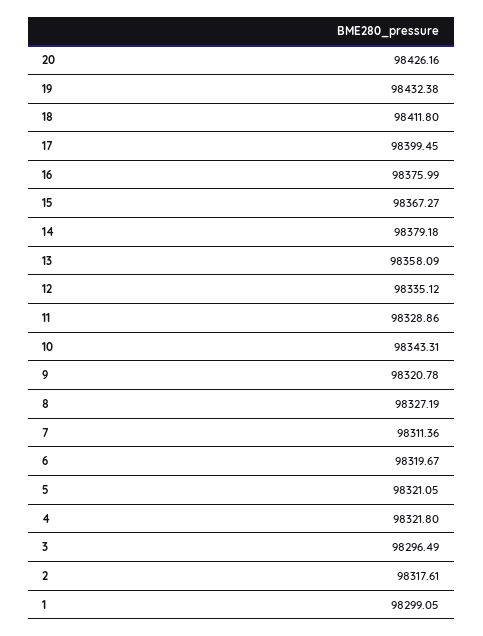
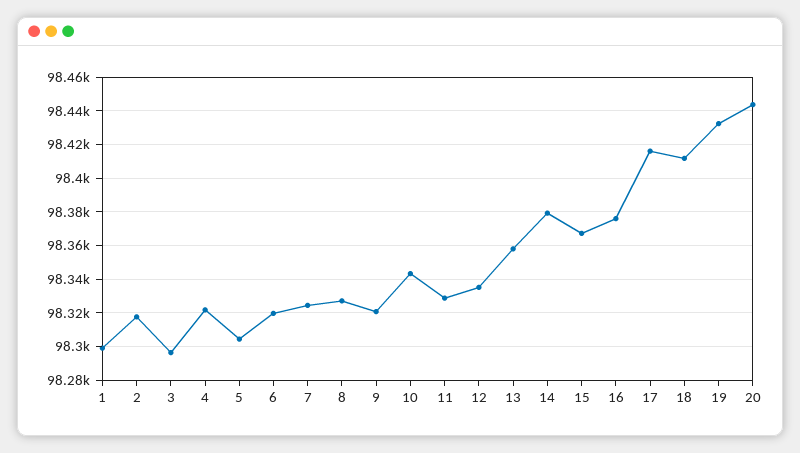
  {
-   "20": 98426.16,
+   "20": 98445,
    "19": 98432.38,
    "18": 98411.8,
-   "17": 98399.45,
+   "17": 98415,
    "16": 98375.99,
    "15": 98367.27,
    "14": 98379.18,
    "13": 98358.09,
    "12": 98335.12,
    "11": 98328.86,
    "10": 98343.31,
    "9": 98320.78,
    "8": 98327.19,
-   "7": 98311.36,
+   "7": 98325,
    "6": 98319.67,
-   "5": 98321.05,
+   "5": 98305,
    "4": 98321.8,
    "3": 98296.49,
    "2": 98317.61,
    "1": 98299.05
  }

